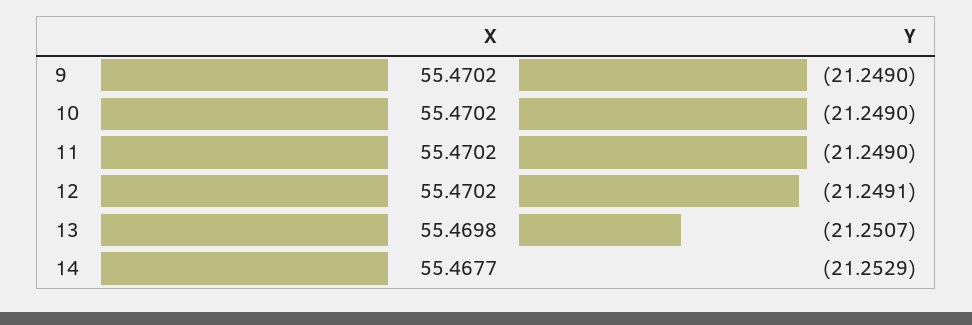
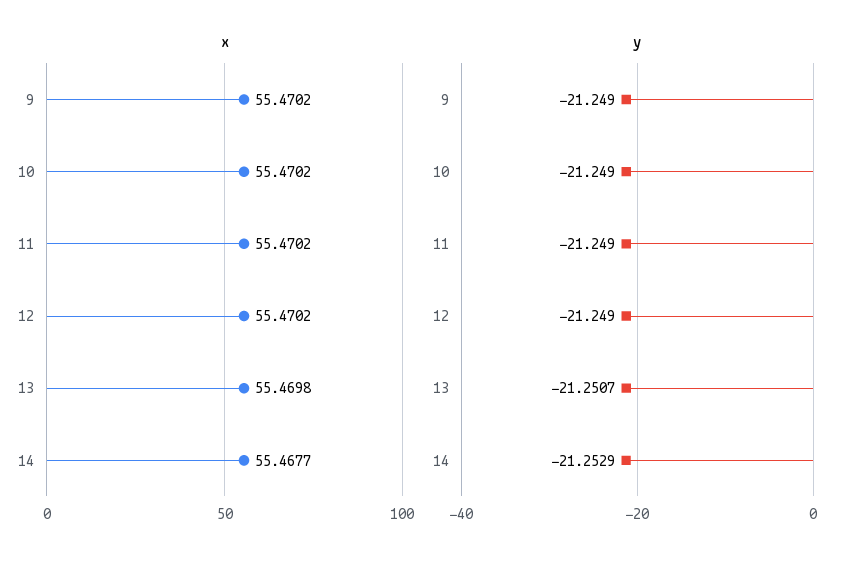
  {
    "X": {
      "9": 55.4702,
      "10": 55.4702,
      "11": 55.4702,
      "12": 55.4702,
      "13": 55.4698,
      "14": 55.4677
    },
    "Y": {
      "9": -21.249,
      "10": -21.249,
      "11": -21.249,
-     "12": -21.2491,
+     "12": -21.249,
      "13": -21.2507,
      "14": -21.2529
    }
  }

